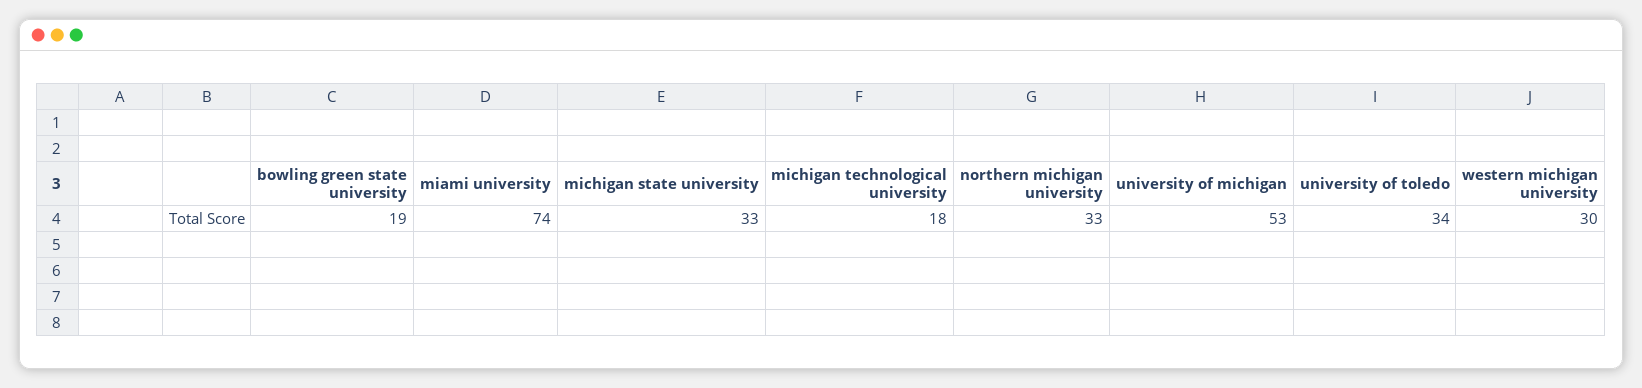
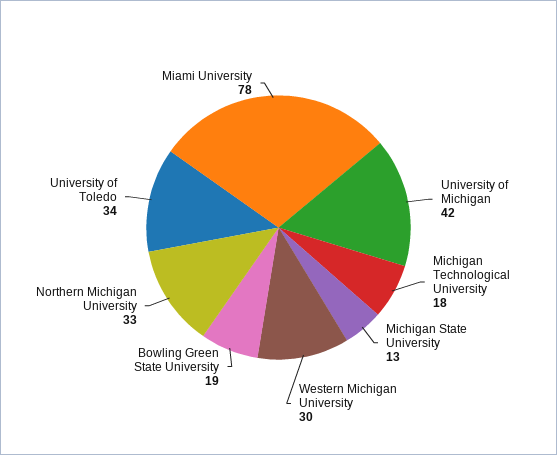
  {
    "bowling green state university": 19,
-   "miami university": 74,
+   "miami university": 78,
-   "michigan state university": 33,
+   "michigan state university": 13,
    "michigan technological university": 18,
    "northern michigan university": 33,
-   "university of michigan": 53,
+   "university of michigan": 42,
    "university of toledo": 34,
    "western michigan university": 30
  }

